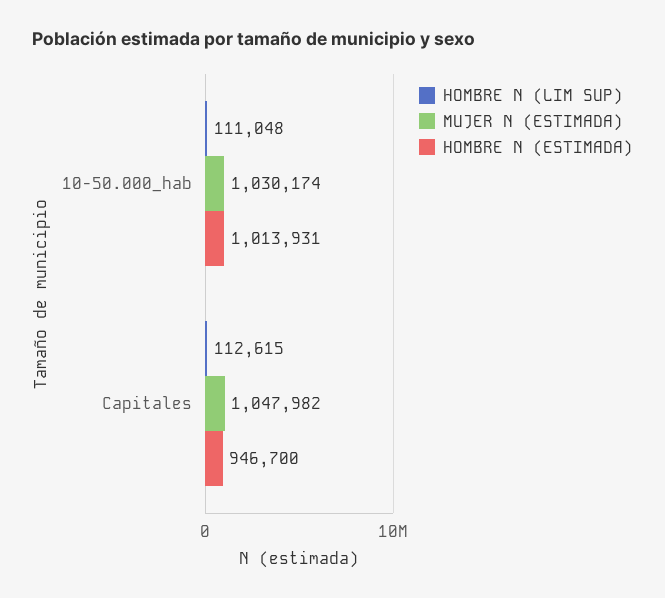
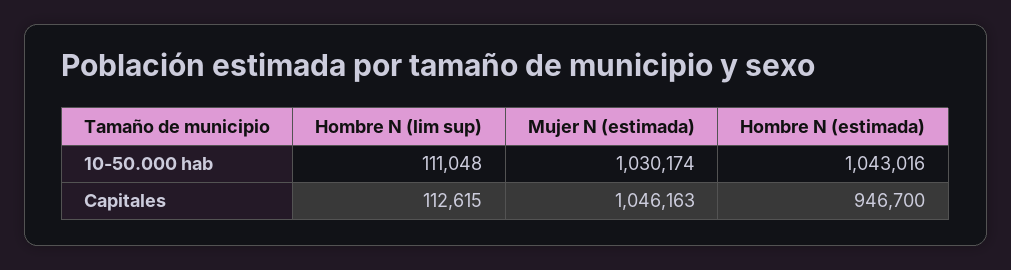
  {
    "HOMBRE N (LIM SUP)": {
      "10-50.000_hab": 111048,
      "Capitales": 112615
    },
    "MUJER N (ESTIMADA)": {
      "10-50.000_hab": 1030174,
-     "Capitales": 1047982
+     "Capitales": 1046163
    },
    "HOMBRE N (ESTIMADA)": {
-     "10-50.000_hab": 1013931,
+     "10-50.000_hab": 1043016,
      "Capitales": 946700
    }
  }

